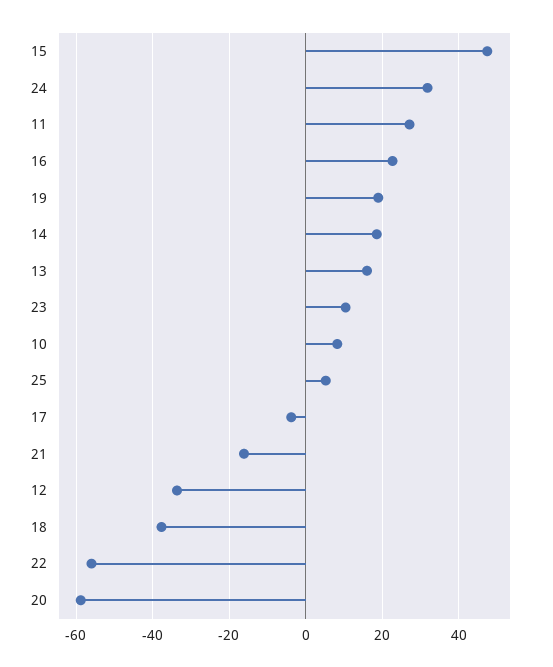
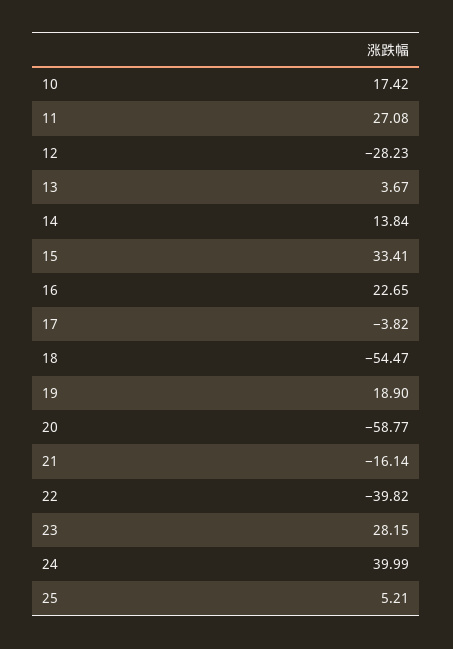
  {
-   "15": 48,
+   "15": 33.41,
-   "24": 32,
+   "24": 39.99,
    "11": 27.08,
    "16": 22.65,
    "19": 18.9,
-   "14": 18,
+   "14": 13.84,
-   "13": 16,
+   "13": 3.67,
-   "23": 10,
+   "23": 28.15,
-   "10": 8,
+   "10": 17.42,
    "25": 5.21,
    "17": -3.82,
    "21": -16.14,
-   "12": -34,
+   "12": -28.23,
-   "18": -38,
+   "18": -54.47,
-   "22": -56,
+   "22": -39.82,
    "20": -58.77
  }

